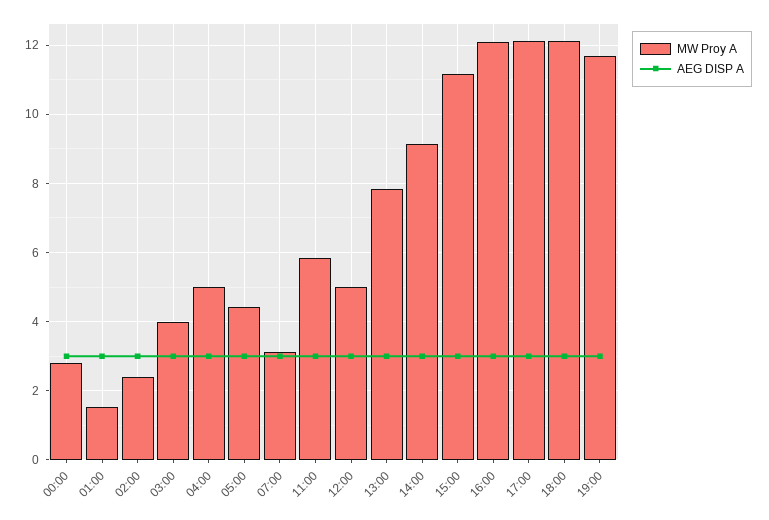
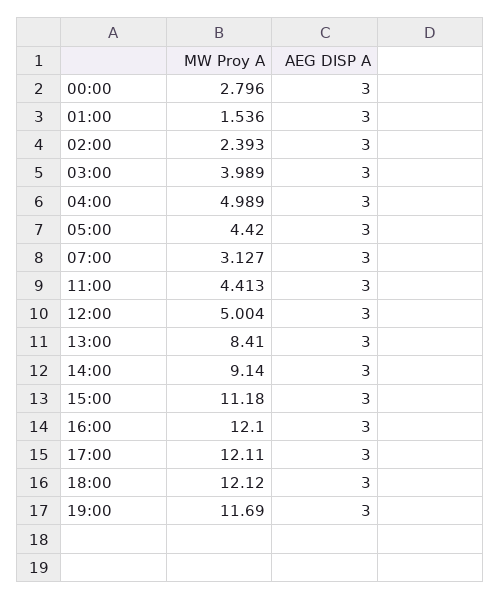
  {
    "MW Proy A": {
      "00:00": 2.796,
      "01:00": 1.536,
      "02:00": 2.393,
      "03:00": 3.989,
      "04:00": 4.989,
      "05:00": 4.42,
      "07:00": 3.127,
-     "11:00": 5.8,
+     "11:00": 4.413,
      "12:00": 5.004,
-     "13:00": 7.8,
+     "13:00": 8.41,
      "14:00": 9.14,
      "15:00": 11.18,
      "16:00": 12.1,
      "17:00": 12.11,
      "18:00": 12.12,
      "19:00": 11.69
    },
    "AEG DISP A": {
      "00:00": 3,
      "01:00": 3,
      "02:00": 3,
      "03:00": 3,
      "04:00": 3,
      "05:00": 3,
      "07:00": 3,
      "11:00": 3,
      "12:00": 3,
      "13:00": 3,
      "14:00": 3,
      "15:00": 3,
      "16:00": 3,
      "17:00": 3,
      "18:00": 3,
      "19:00": 3
    }
  }

